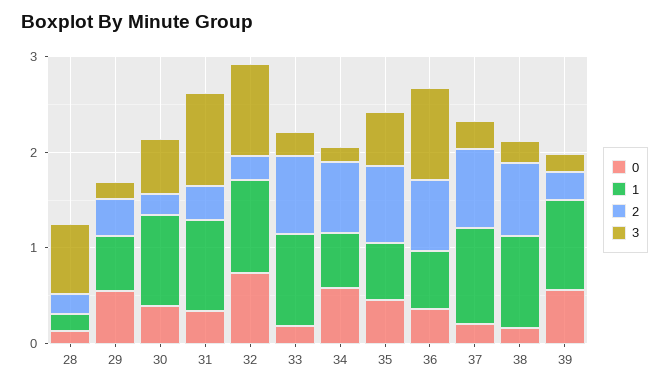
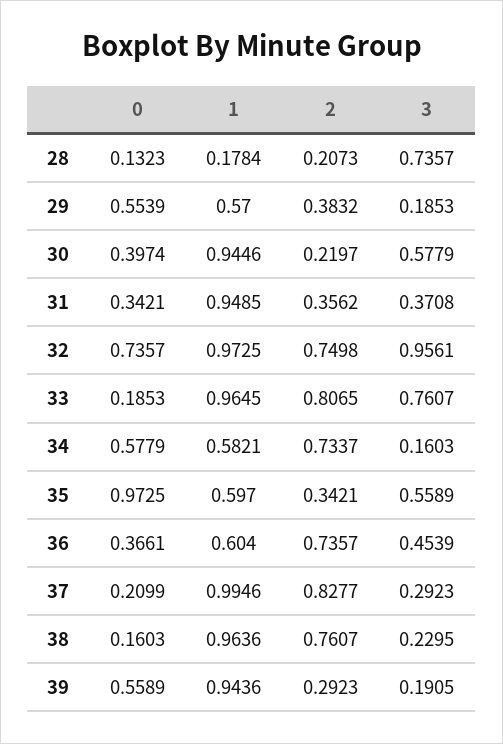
  {
    "0": {
      "28": 0.1323,
      "29": 0.5539,
      "30": 0.3974,
      "31": 0.3421,
      "32": 0.7357,
      "33": 0.1853,
      "34": 0.5779,
-     "35": 0.4,
+     "35": 0.9725,
      "36": 0.3661,
      "37": 0.2099,
      "38": 0.1603,
      "39": 0.5589
    },
    "1": {
      "28": 0.1784,
      "29": 0.57,
      "30": 0.9446,
      "31": 0.9485,
      "32": 0.9725,
      "33": 0.9645,
      "34": 0.5821,
      "35": 0.597,
      "36": 0.604,
      "37": 0.9946,
      "38": 0.9636,
      "39": 0.9436
    },
    "2": {
      "28": 0.2073,
      "29": 0.3832,
      "30": 0.2197,
      "31": 0.3562,
-     "32": 0.2,
+     "32": 0.7498,
      "33": 0.8065,
      "34": 0.7337,
-     "35": 0.8,
+     "35": 0.3421,
      "36": 0.7357,
      "37": 0.8277,
      "38": 0.7607,
      "39": 0.2923
    },
    "3": {
      "28": 0.7357,
      "29": 0.1853,
      "30": 0.5779,
-     "31": 1,
+     "31": 0.3708,
      "32": 0.9561,
-     "33": 0.2,
+     "33": 0.7607,
      "34": 0.1603,
      "35": 0.5589,
-     "36": 1,
+     "36": 0.4539,
      "37": 0.2923,
      "38": 0.2295,
      "39": 0.1905
    }
  }

